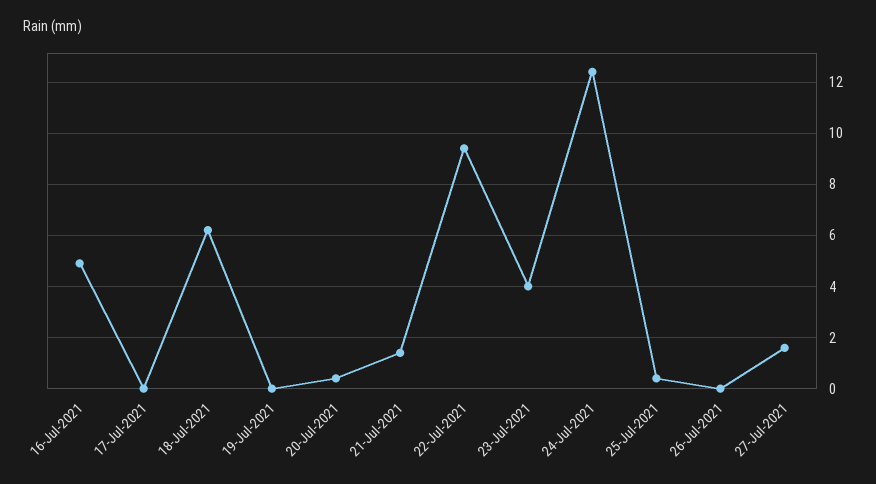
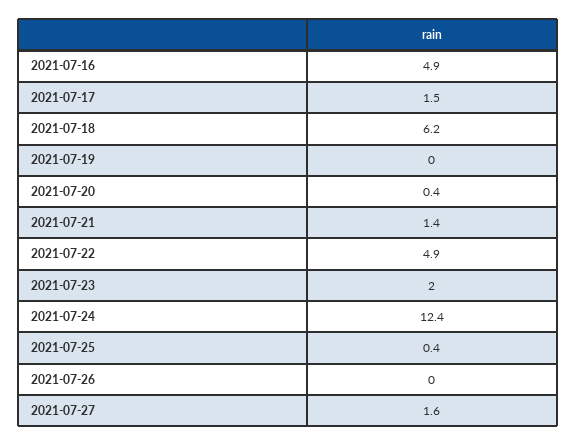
  {
    "16-Jul-2021": 4.9,
-   "17-Jul-2021": 0,
+   "17-Jul-2021": 1.5,
    "18-Jul-2021": 6.2,
    "19-Jul-2021": 0,
    "20-Jul-2021": 0.4,
    "21-Jul-2021": 1.4,
-   "22-Jul-2021": 9.5,
+   "22-Jul-2021": 4.9,
-   "23-Jul-2021": 4,
+   "23-Jul-2021": 2,
    "24-Jul-2021": 12.4,
    "25-Jul-2021": 0.4,
    "26-Jul-2021": 0,
    "27-Jul-2021": 1.6
  }

